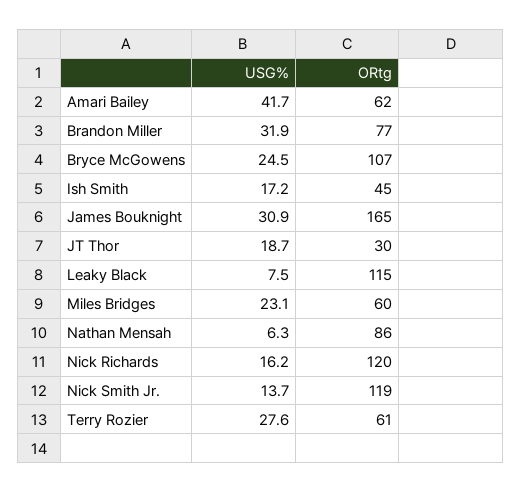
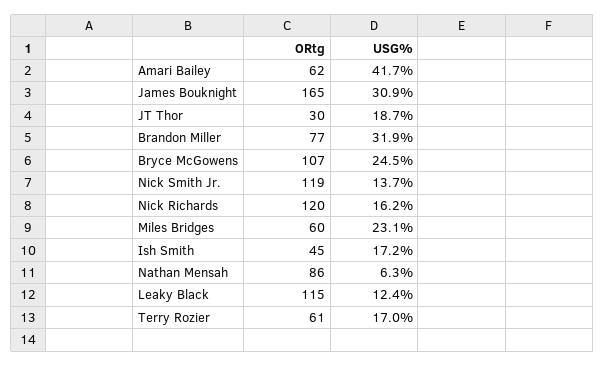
  {
    "USG%": {
      "Amari Bailey": 41.7,
      "Brandon Miller": 31.9,
      "Bryce McGowens": 24.5,
      "Ish Smith": 17.2,
      "James Bouknight": 30.9,
      "JT Thor": 18.7,
-     "Leaky Black": 7.5,
+     "Leaky Black": 12.4,
      "Miles Bridges": 23.1,
      "Nathan Mensah": 6.3,
      "Nick Richards": 16.2,
      "Nick Smith Jr.": 13.7,
-     "Terry Rozier": 27.6
+     "Terry Rozier": 17
    },
    "ORtg": {
      "Amari Bailey": 62,
      "Brandon Miller": 77,
      "Bryce McGowens": 107,
      "Ish Smith": 45,
      "James Bouknight": 165,
      "JT Thor": 30,
      "Leaky Black": 115,
      "Miles Bridges": 60,
      "Nathan Mensah": 86,
      "Nick Richards": 120,
      "Nick Smith Jr.": 119,
      "Terry Rozier": 61
    }
  }

